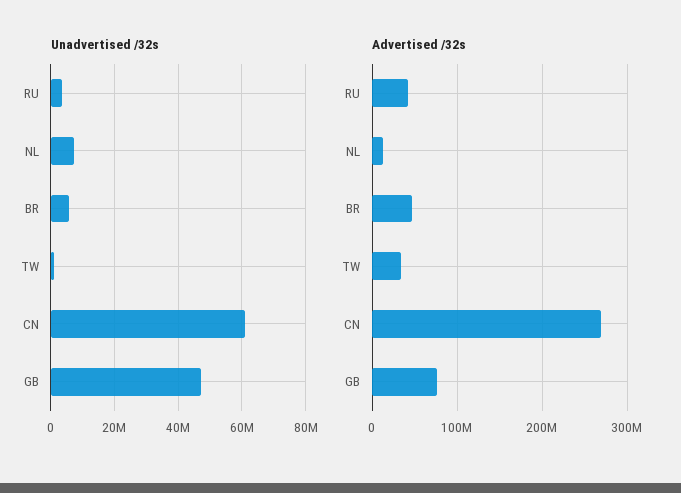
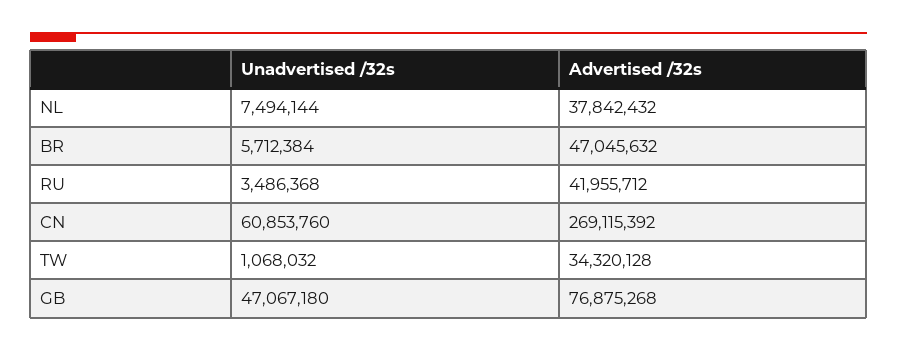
  {
    "Unadvertised /32s": {
      "RU": 3486368,
      "NL": 7494144,
      "BR": 5712384,
      "TW": 1068032,
      "CN": 60853760,
      "GB": 47067180
    },
    "Advertised /32s": {
      "RU": 41955712,
-     "NL": 10000000,
+     "NL": 37842432,
      "BR": 47045632,
      "TW": 34320128,
      "CN": 269115392,
      "GB": 76875268
    }
  }

